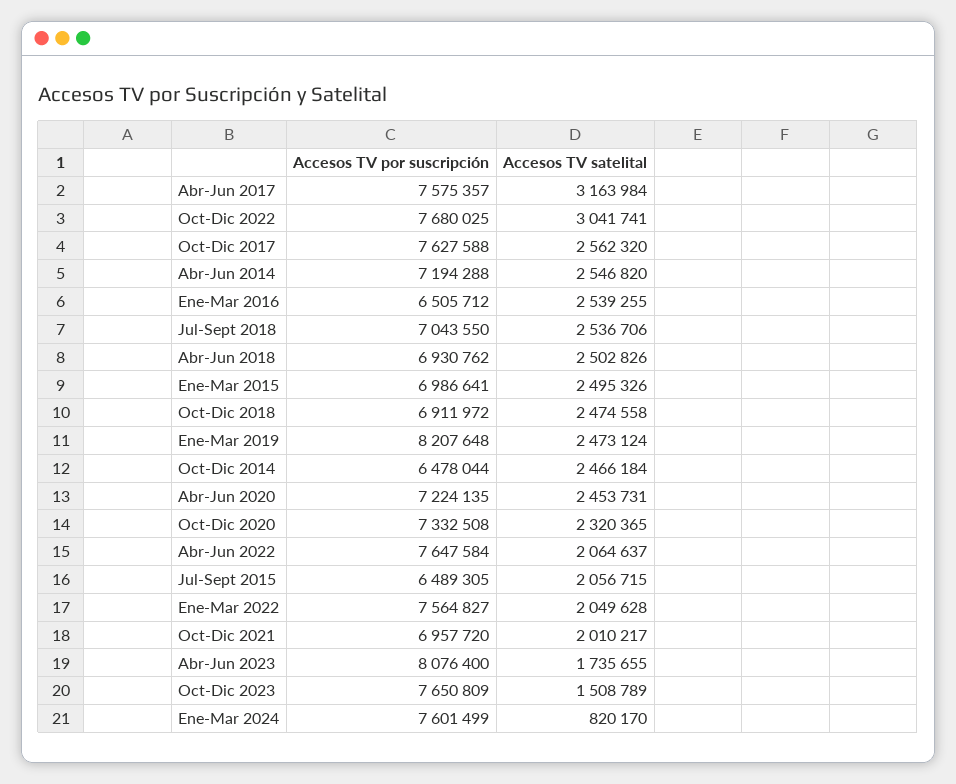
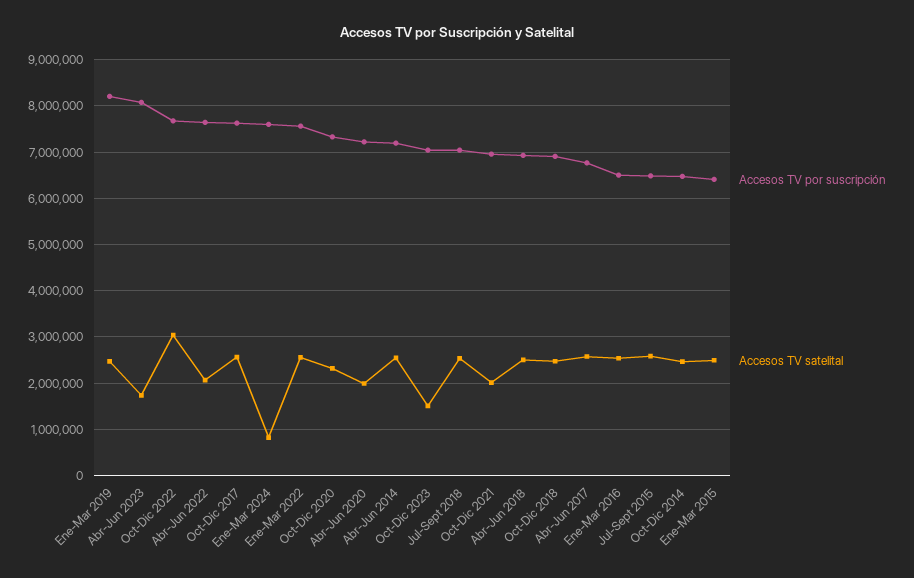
  {
    "Accesos TV por suscripción": {
-     "Abr-Jun 2017": 7575357,
+     "Abr-Jun 2017": 6800000,
      "Oct-Dic 2022": 7680025,
      "Oct-Dic 2017": 7627588,
      "Abr-Jun 2014": 7194288,
      "Ene-Mar 2016": 6505712,
      "Jul-Sept 2018": 7043550,
      "Abr-Jun 2018": 6930762,
-     "Ene-Mar 2015": 6986641,
+     "Ene-Mar 2015": 6400000,
      "Oct-Dic 2018": 6911972,
      "Ene-Mar 2019": 8207648,
      "Oct-Dic 2014": 6478044,
      "Abr-Jun 2020": 7224135,
      "Oct-Dic 2020": 7332508,
      "Abr-Jun 2022": 7647584,
      "Jul-Sept 2015": 6489305,
      "Ene-Mar 2022": 7564827,
      "Oct-Dic 2021": 6957720,
      "Abr-Jun 2023": 8076400,
-     "Oct-Dic 2023": 7650809,
+     "Oct-Dic 2023": 7000000,
      "Ene-Mar 2024": 7601499
    },
    "Accesos TV satelital": {
-     "Abr-Jun 2017": 3163984,
+     "Abr-Jun 2017": 2600000,
      "Oct-Dic 2022": 3041741,
      "Oct-Dic 2017": 2562320,
      "Abr-Jun 2014": 2546820,
      "Ene-Mar 2016": 2539255,
      "Jul-Sept 2018": 2536706,
      "Abr-Jun 2018": 2502826,
      "Ene-Mar 2015": 2495326,
      "Oct-Dic 2018": 2474558,
      "Ene-Mar 2019": 2473124,
      "Oct-Dic 2014": 2466184,
-     "Abr-Jun 2020": 2453731,
+     "Abr-Jun 2020": 2000000,
      "Oct-Dic 2020": 2320365,
      "Abr-Jun 2022": 2064637,
-     "Jul-Sept 2015": 2056715,
+     "Jul-Sept 2015": 2600000,
-     "Ene-Mar 2022": 2049628,
+     "Ene-Mar 2022": 2600000,
      "Oct-Dic 2021": 2010217,
      "Abr-Jun 2023": 1735655,
      "Oct-Dic 2023": 1508789,
      "Ene-Mar 2024": 820170
    }
  }

